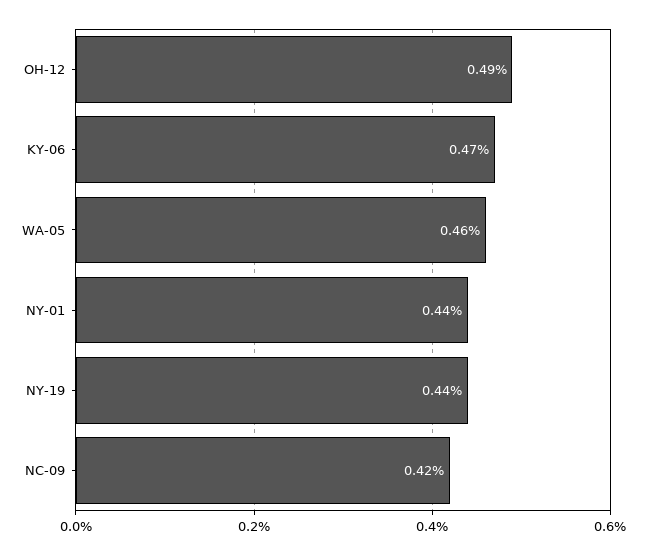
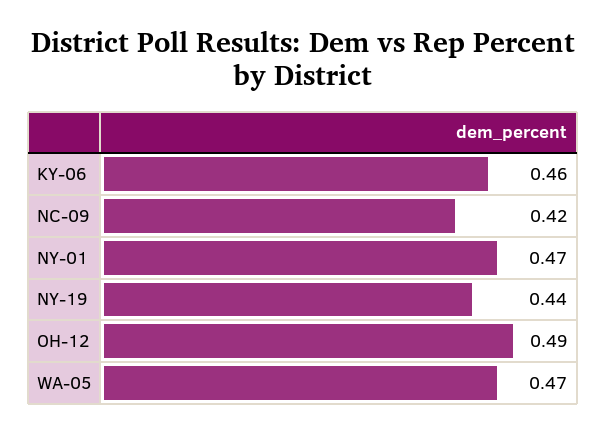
  {
    "OH-12": 0.49,
-   "KY-06": 0.47,
+   "KY-06": 0.46,
-   "WA-05": 0.46,
+   "WA-05": 0.47,
-   "NY-01": 0.44,
+   "NY-01": 0.47,
    "NY-19": 0.44,
    "NC-09": 0.42
  }

